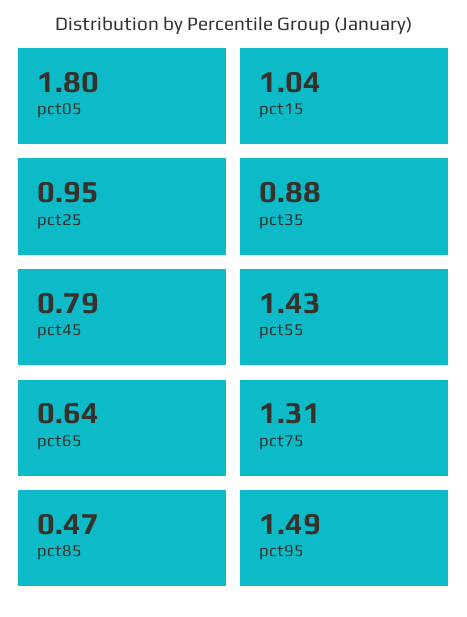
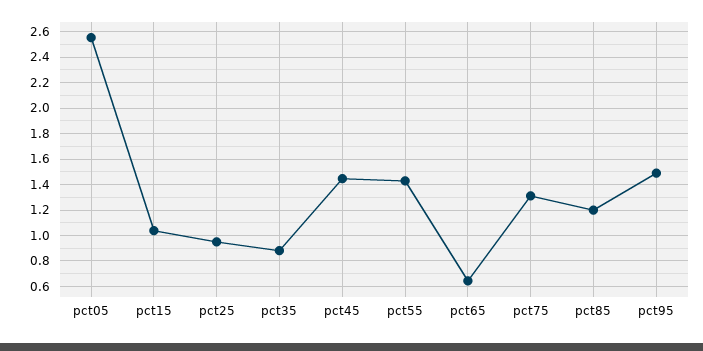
  {
-   "pct05": 1.8,
+   "pct05": 2.55,
    "pct15": 1.04,
    "pct25": 0.95,
    "pct35": 0.88,
-   "pct45": 0.79,
+   "pct45": 1.45,
    "pct55": 1.43,
    "pct65": 0.64,
    "pct75": 1.31,
-   "pct85": 0.47,
+   "pct85": 1.2,
    "pct95": 1.49
  }

